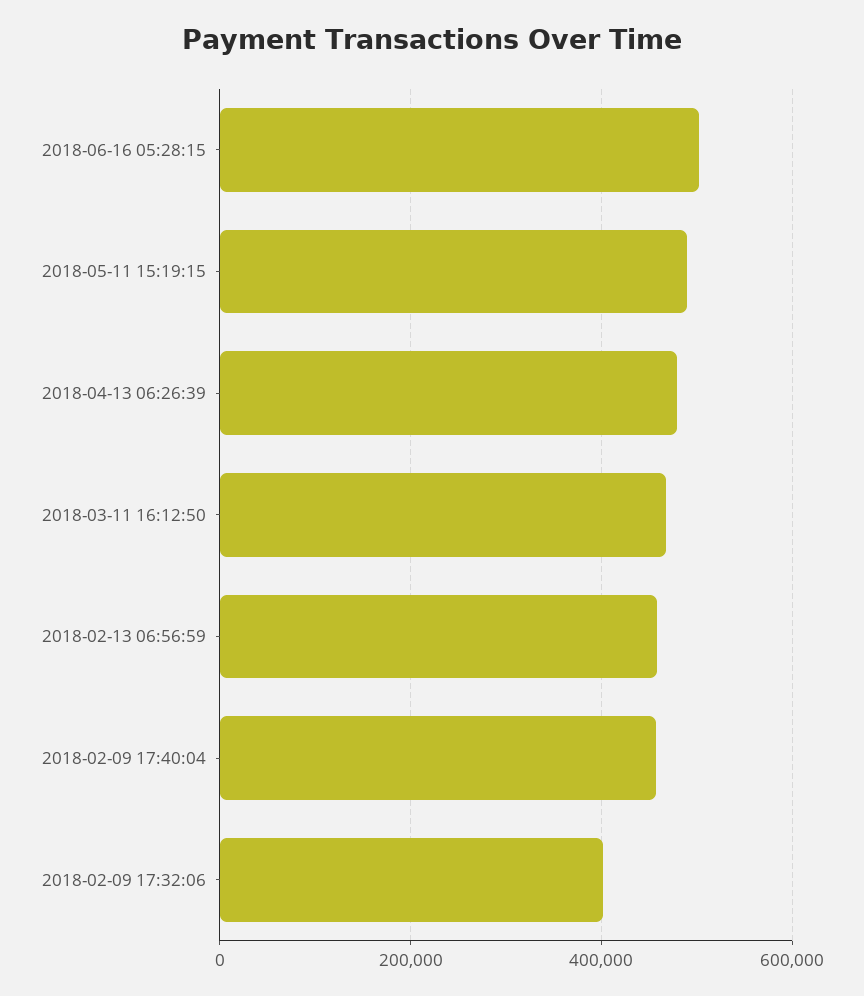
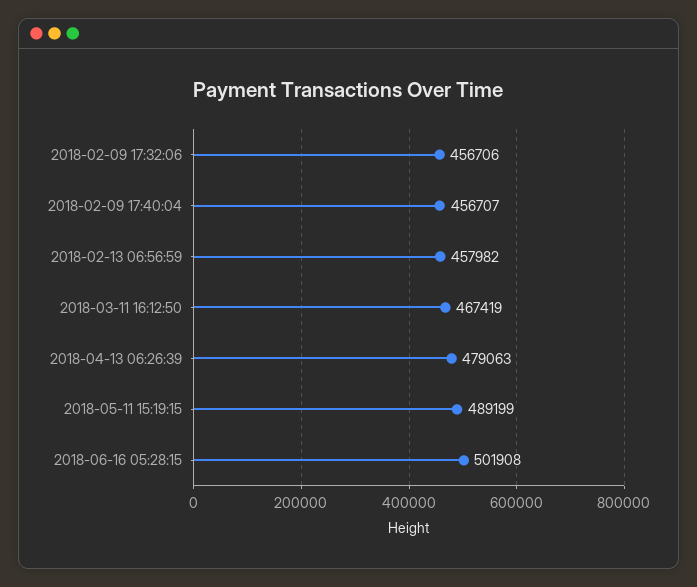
  {
    "2018-06-16 05:28:15": 501908,
    "2018-05-11 15:19:15": 489199,
    "2018-04-13 06:26:39": 479063,
    "2018-03-11 16:12:50": 467419,
    "2018-02-13 06:56:59": 457982,
    "2018-02-09 17:40:04": 456707,
-   "2018-02-09 17:32:06": 400000
+   "2018-02-09 17:32:06": 456706
  }

